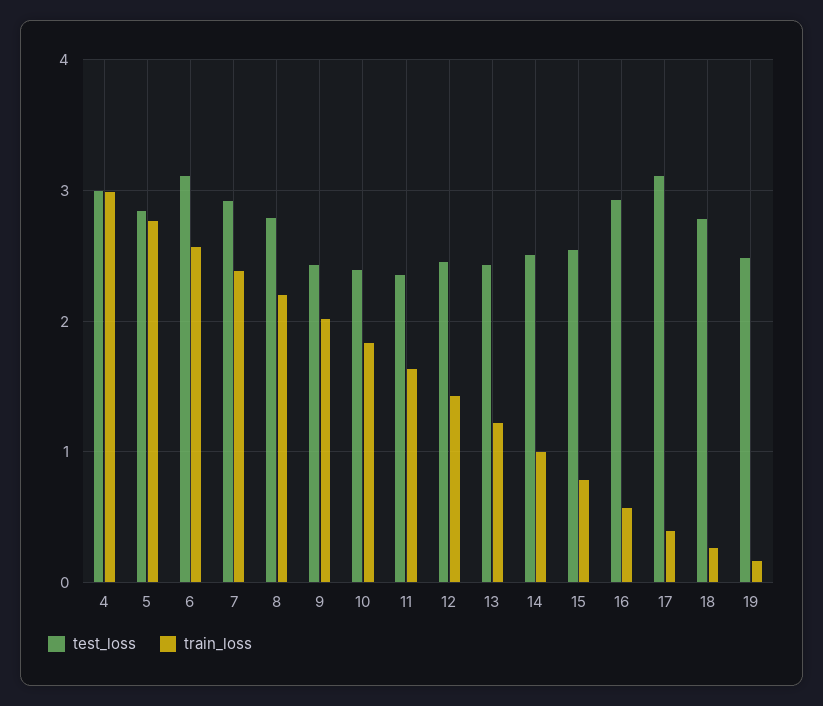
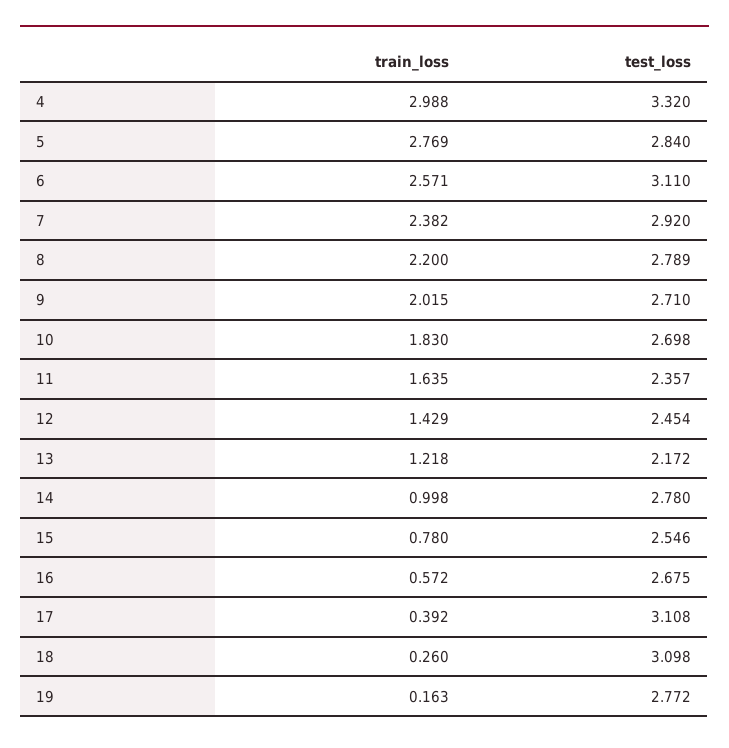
  {
    "test_loss": {
-     "4": 3,
+     "4": 3.32,
      "5": 2.84,
      "6": 3.11,
      "7": 2.92,
      "8": 2.789,
-     "9": 2.4,
+     "9": 2.71,
-     "10": 2.4,
+     "10": 2.698,
      "11": 2.357,
      "12": 2.454,
-     "13": 2.4,
+     "13": 2.172,
-     "14": 2.5,
+     "14": 2.78,
      "15": 2.546,
-     "16": 2.9,
+     "16": 2.675,
      "17": 3.108,
-     "18": 2.8,
+     "18": 3.098,
-     "19": 2.5
+     "19": 2.772
    },
    "train_loss": {
      "4": 2.988,
      "5": 2.769,
      "6": 2.571,
      "7": 2.382,
      "8": 2.2,
      "9": 2.015,
      "10": 1.83,
      "11": 1.635,
      "12": 1.429,
      "13": 1.218,
      "14": 0.998,
      "15": 0.78,
      "16": 0.572,
      "17": 0.392,
      "18": 0.26,
      "19": 0.163
    }
  }

